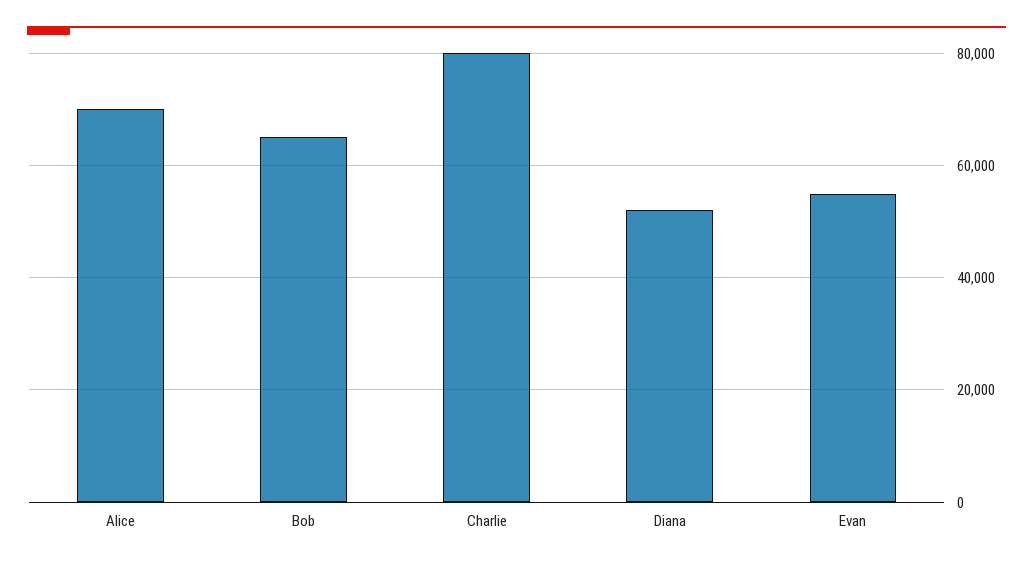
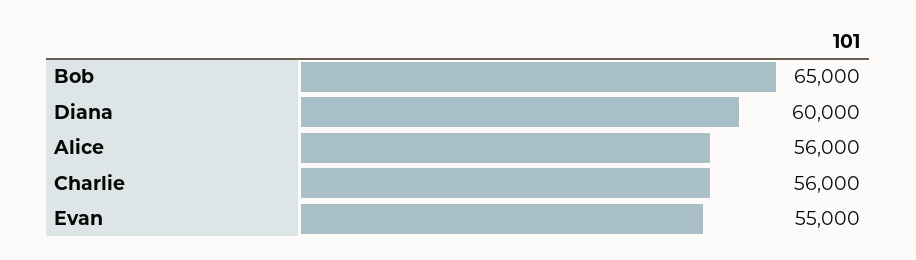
  {
-   "Alice": 70000,
+   "Alice": 56000,
    "Bob": 65000,
-   "Charlie": 80000,
+   "Charlie": 56000,
-   "Diana": 52000,
+   "Diana": 60000,
    "Evan": 55000
  }

